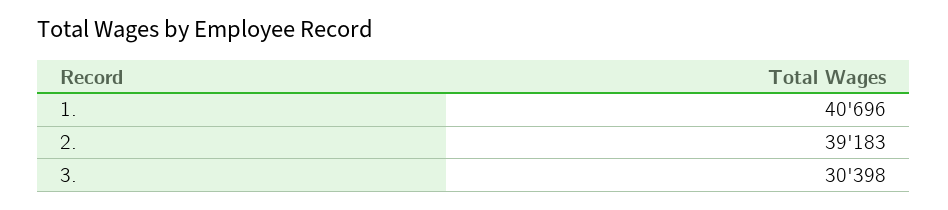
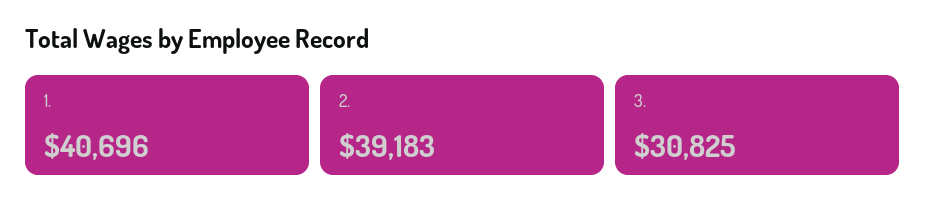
  {
    "1.": 40696,
    "2.": 39183,
-   "3.": 30398
+   "3.": 30825
  }

